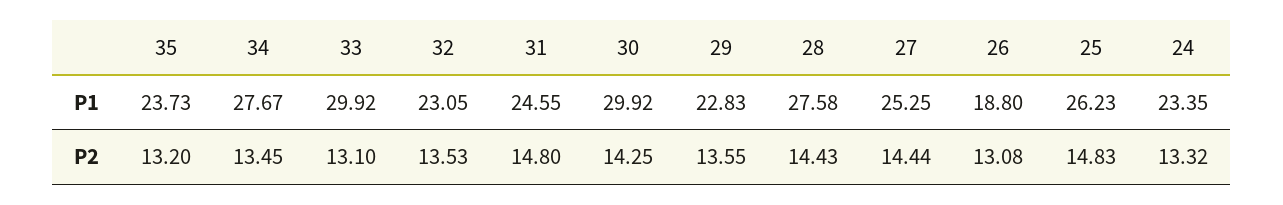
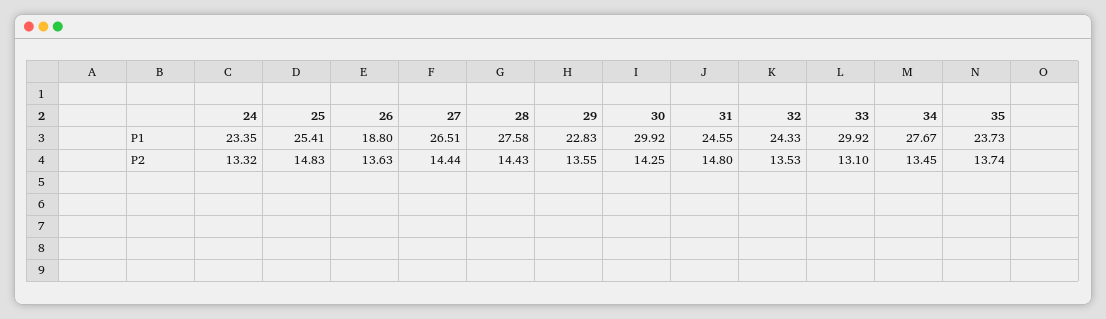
  {
    "35": {
      "P1": 23.73,
-     "P2": 13.2
+     "P2": 13.74
    },
    "34": {
      "P1": 27.67,
      "P2": 13.45
    },
    "33": {
      "P1": 29.92,
      "P2": 13.1
    },
    "32": {
-     "P1": 23.05,
+     "P1": 24.33,
      "P2": 13.53
    },
    "31": {
      "P1": 24.55,
      "P2": 14.8
    },
    "30": {
      "P1": 29.92,
      "P2": 14.25
    },
    "29": {
      "P1": 22.83,
      "P2": 13.55
    },
    "28": {
      "P1": 27.58,
      "P2": 14.43
    },
    "27": {
-     "P1": 25.25,
+     "P1": 26.51,
      "P2": 14.44
    },
    "26": {
      "P1": 18.8,
-     "P2": 13.08
+     "P2": 13.63
    },
    "25": {
-     "P1": 26.23,
+     "P1": 25.41,
      "P2": 14.83
    },
    "24": {
      "P1": 23.35,
      "P2": 13.32
    }
  }

